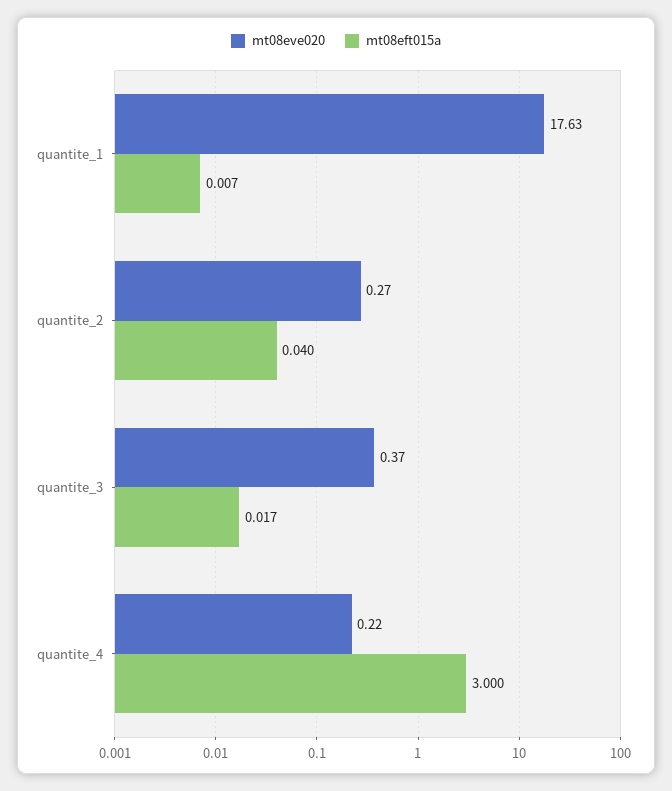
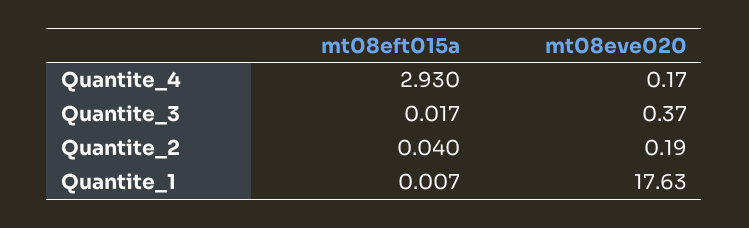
  {
    "mt08eve020": {
      "quantite_1": 17.63,
-     "quantite_2": 0.27,
+     "quantite_2": 0.19,
      "quantite_3": 0.37,
-     "quantite_4": 0.22
+     "quantite_4": 0.17
    },
    "mt08eft015a": {
      "quantite_1": 0.007,
      "quantite_2": 0.04,
      "quantite_3": 0.017,
-     "quantite_4": 3
+     "quantite_4": 2.93
    }
  }

